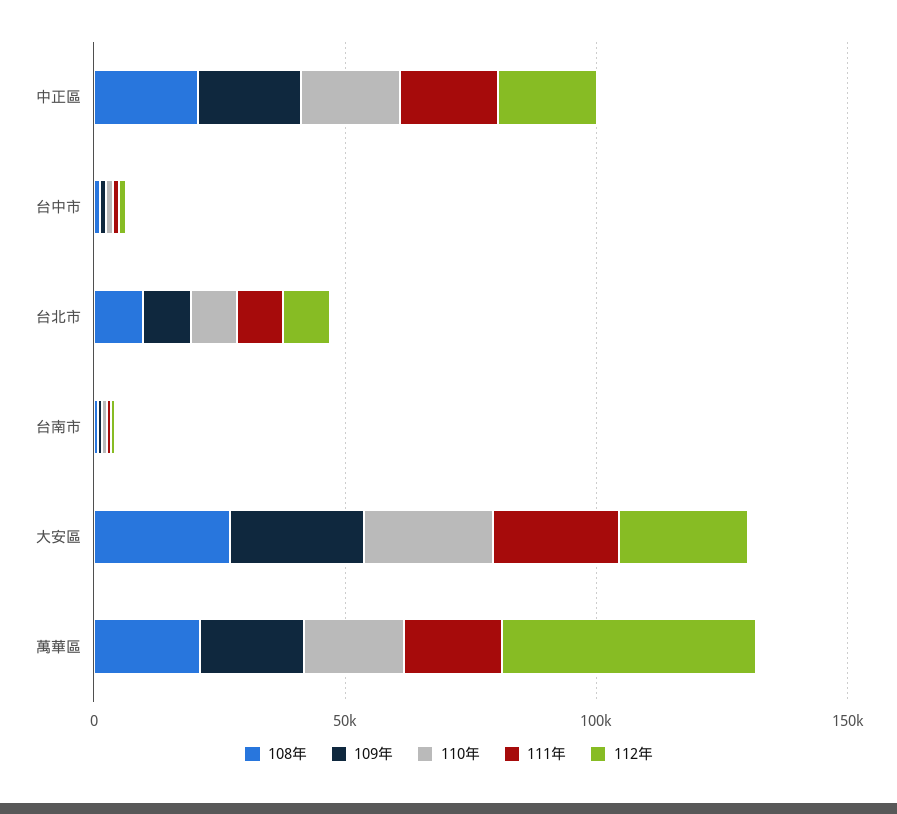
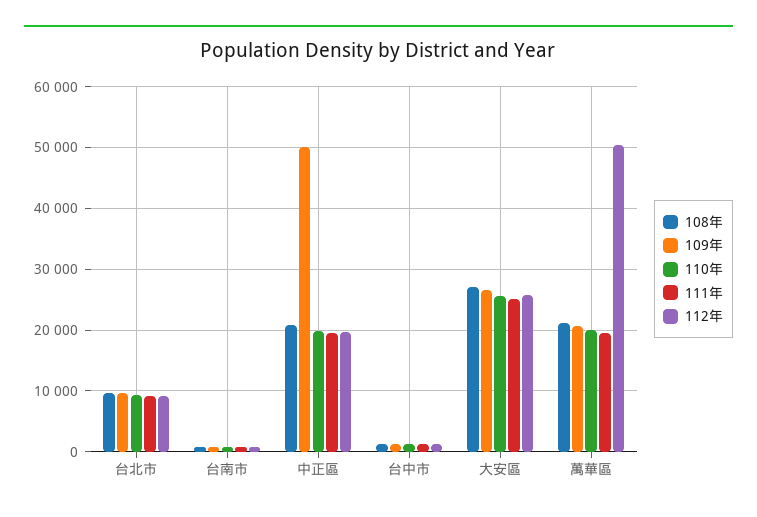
  {
    "108年": {
      "中正區": 21000,
      "台中市": 1000,
      "台北市": 10000,
      "台南市": 1000,
      "大安區": 27000,
      "萬華區": 21000
    },
    "109年": {
-     "中正區": 20000,
+     "中正區": 50000,
      "台中市": 1000,
      "台北市": 10000,
      "台南市": 1000,
      "大安區": 27000,
      "萬華區": 21000
    },
    "110年": {
      "中正區": 20000,
      "台中市": 1000,
      "台北市": 9000,
      "台南市": 1000,
      "大安區": 26000,
      "萬華區": 20000
    },
    "111年": {
      "中正區": 19000,
      "台中市": 1000,
      "台北市": 9000,
      "台南市": 1000,
      "大安區": 25000,
      "萬華區": 20000
    },
    "112年": {
      "中正區": 20000,
      "台中市": 1000,
      "台北市": 9000,
      "台南市": 1000,
      "大安區": 26000,
      "萬華區": 50000
    }
  }

